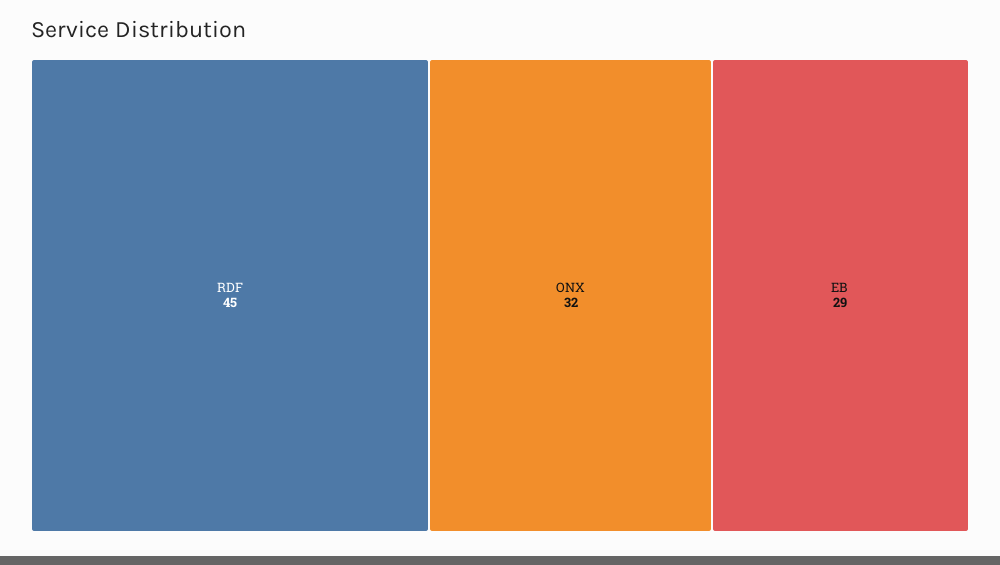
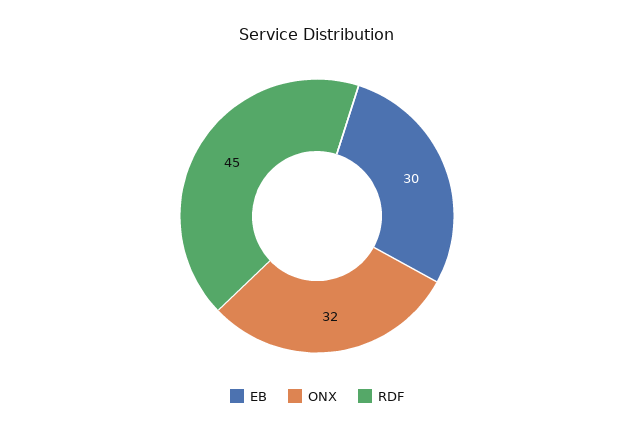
  {
    "RDF": 45,
    "ONX": 32,
-   "EB": 29
+   "EB": 30
  }

